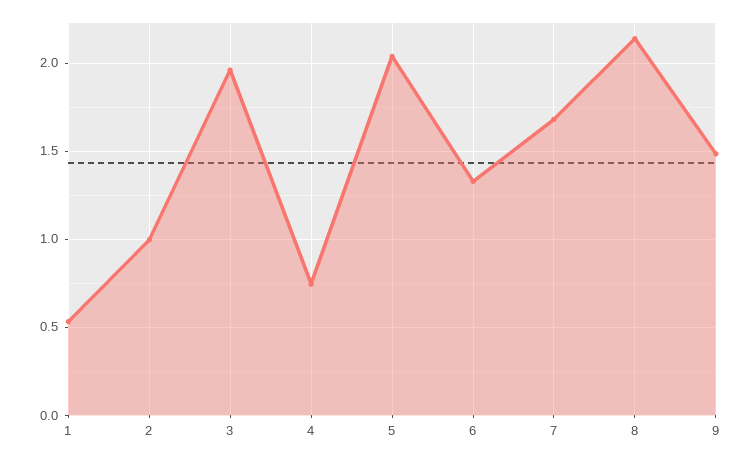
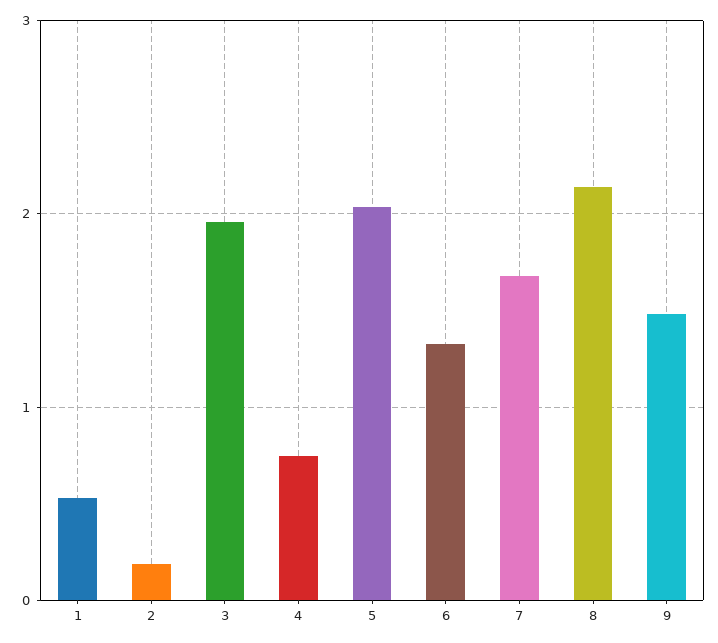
  {
    "1": 0.55,
-   "2": 1,
+   "2": 0.2,
    "3": 1.95,
    "4": 0.75,
    "5": 2.05,
    "6": 1.35,
    "7": 1.7,
    "8": 2.15,
    "9": 1.5
  }

